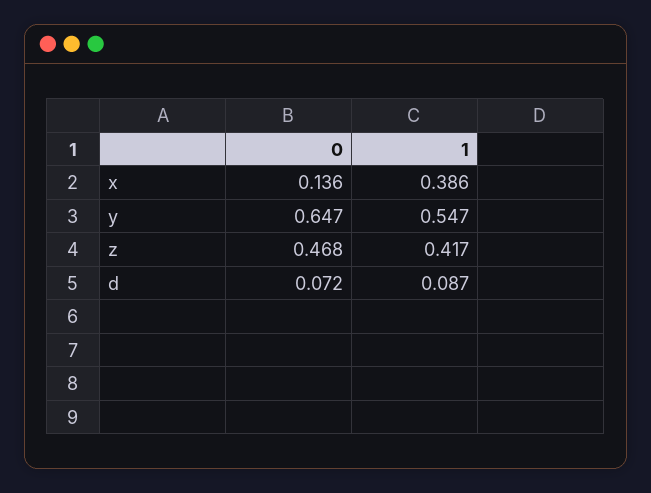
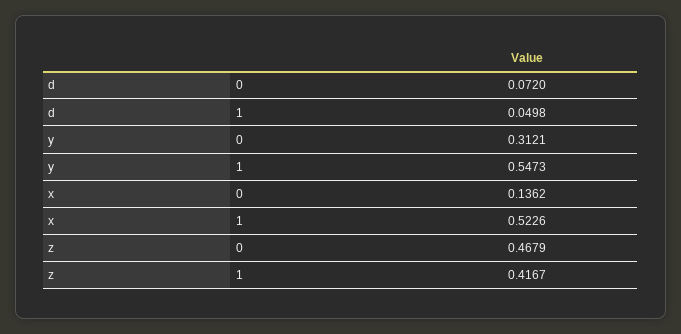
  {
    "0": {
      "x": 0.1362,
-     "y": 0.647,
+     "y": 0.3121,
      "z": 0.4679,
      "d": 0.072
    },
    "1": {
-     "x": 0.386,
+     "x": 0.5226,
      "y": 0.5473,
      "z": 0.4167,
-     "d": 0.087
+     "d": 0.0498
    }
  }

